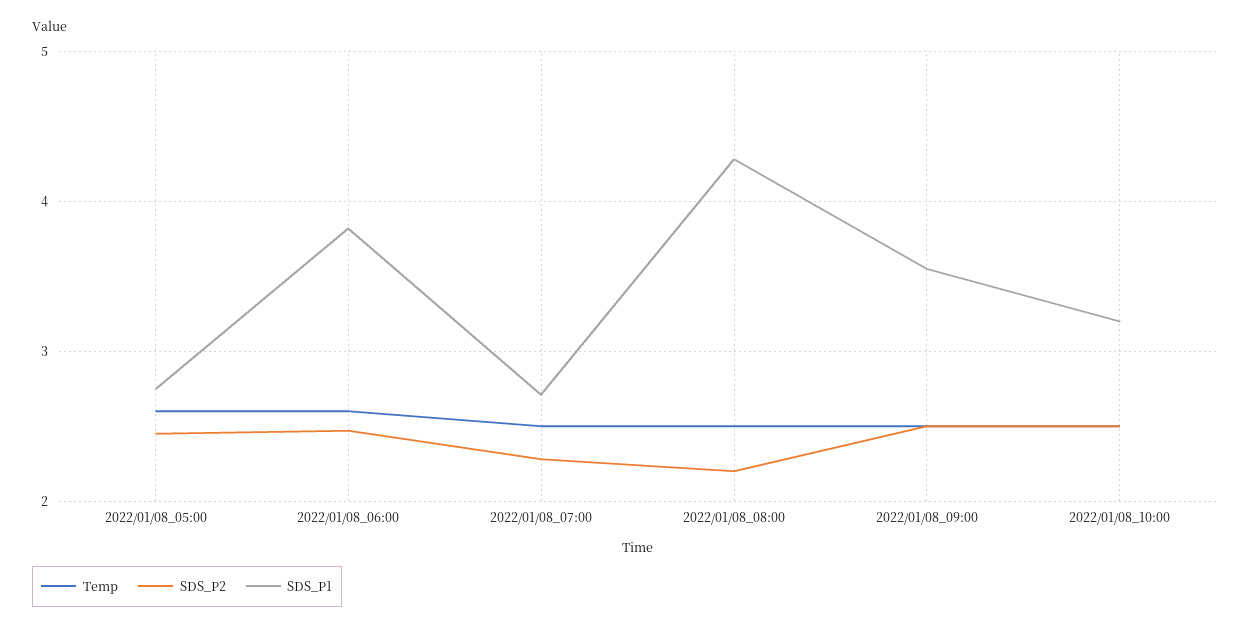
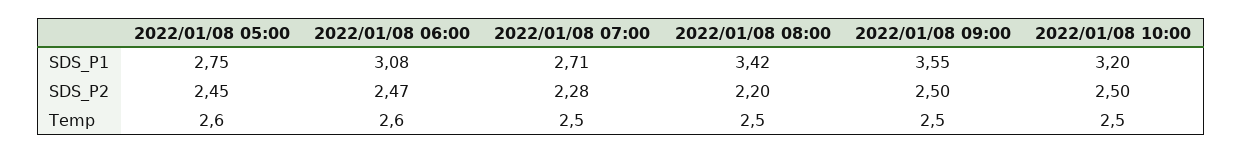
  {
    "Temp": {
      "2022/01/08_05:00": 2.6,
      "2022/01/08_06:00": 2.6,
      "2022/01/08_07:00": 2.5,
      "2022/01/08_08:00": 2.5,
      "2022/01/08_09:00": 2.5,
      "2022/01/08_10:00": 2.5
    },
    "SDS_P2": {
      "2022/01/08_05:00": 2.45,
      "2022/01/08_06:00": 2.47,
      "2022/01/08_07:00": 2.28,
      "2022/01/08_08:00": 2.2,
      "2022/01/08_09:00": 2.5,
      "2022/01/08_10:00": 2.5
    },
    "SDS_P1": {
      "2022/01/08_05:00": 2.75,
-     "2022/01/08_06:00": 3.8,
+     "2022/01/08_06:00": 3.08,
      "2022/01/08_07:00": 2.71,
-     "2022/01/08_08:00": 4.3,
+     "2022/01/08_08:00": 3.42,
      "2022/01/08_09:00": 3.55,
      "2022/01/08_10:00": 3.2
    }
  }

